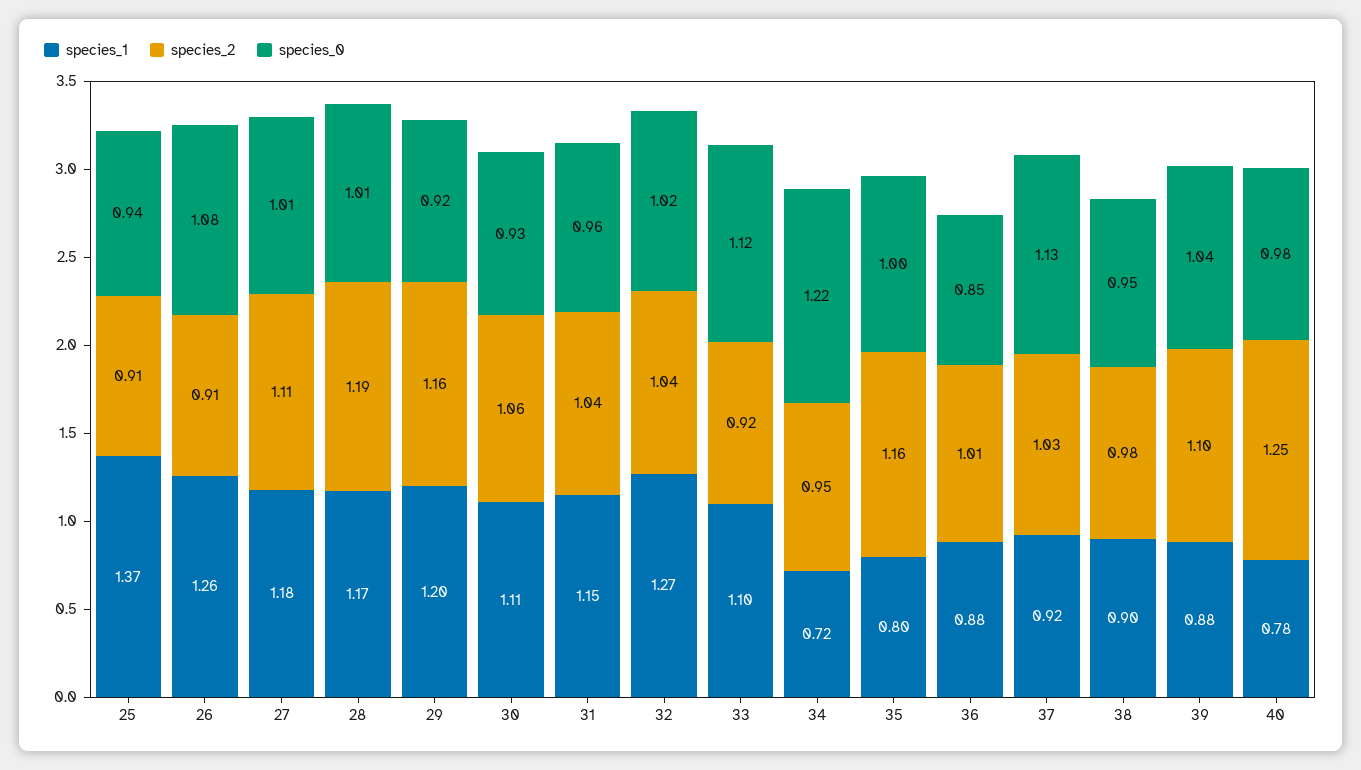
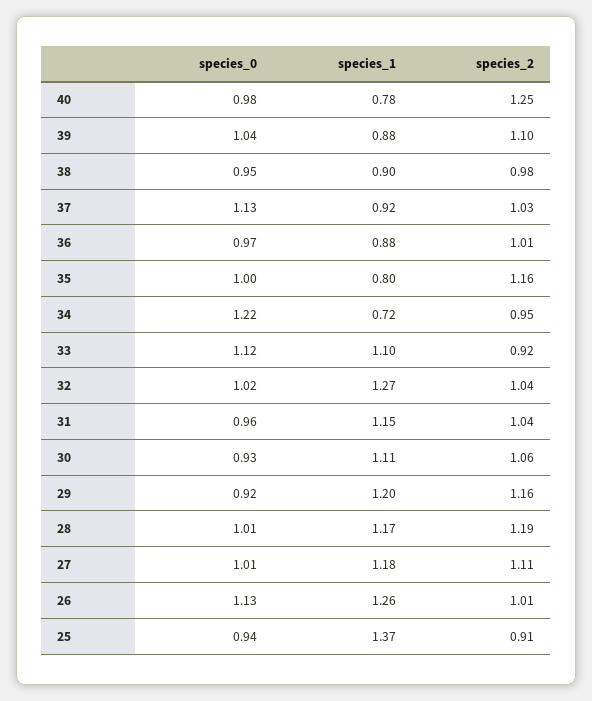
  {
    "species_1": {
      "25": 1.37,
      "26": 1.26,
      "27": 1.18,
      "28": 1.17,
      "29": 1.2,
      "30": 1.11,
      "31": 1.15,
      "32": 1.27,
      "33": 1.1,
      "34": 0.72,
      "35": 0.8,
      "36": 0.88,
      "37": 0.92,
      "38": 0.9,
      "39": 0.88,
      "40": 0.78
    },
    "species_2": {
      "25": 0.91,
-     "26": 0.91,
+     "26": 1.01,
      "27": 1.11,
      "28": 1.19,
      "29": 1.16,
      "30": 1.06,
      "31": 1.04,
      "32": 1.04,
      "33": 0.92,
      "34": 0.95,
      "35": 1.16,
      "36": 1.01,
      "37": 1.03,
      "38": 0.98,
      "39": 1.1,
      "40": 1.25
    },
    "species_0": {
      "25": 0.94,
-     "26": 1.08,
+     "26": 1.13,
      "27": 1.01,
      "28": 1.01,
      "29": 0.92,
      "30": 0.93,
      "31": 0.96,
      "32": 1.02,
      "33": 1.12,
      "34": 1.22,
      "35": 1,
-     "36": 0.85,
+     "36": 0.97,
      "37": 1.13,
      "38": 0.95,
      "39": 1.04,
      "40": 0.98
    }
  }

